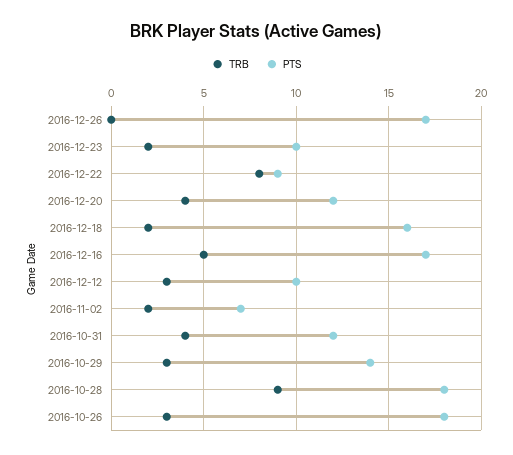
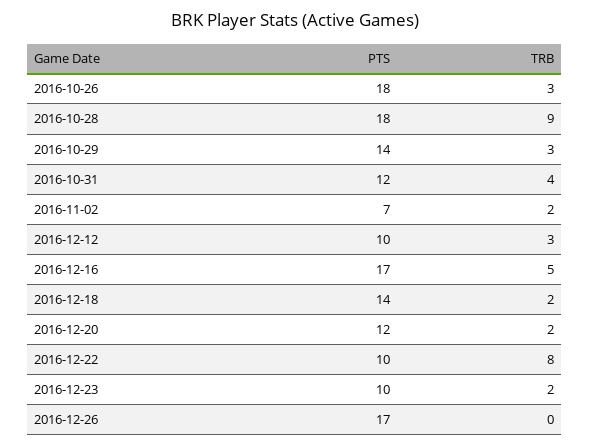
  {
    "TRB": {
      "2016-12-26": 0,
      "2016-12-23": 2,
      "2016-12-22": 8,
-     "2016-12-20": 4,
+     "2016-12-20": 2,
      "2016-12-18": 2,
      "2016-12-16": 5,
      "2016-12-12": 3,
      "2016-11-02": 2,
      "2016-10-31": 4,
      "2016-10-29": 3,
      "2016-10-28": 9,
      "2016-10-26": 3
    },
    "PTS": {
      "2016-12-26": 17,
      "2016-12-23": 10,
-     "2016-12-22": 9,
+     "2016-12-22": 10,
      "2016-12-20": 12,
-     "2016-12-18": 16,
+     "2016-12-18": 14,
      "2016-12-16": 17,
      "2016-12-12": 10,
      "2016-11-02": 7,
      "2016-10-31": 12,
      "2016-10-29": 14,
      "2016-10-28": 18,
      "2016-10-26": 18
    }
  }

